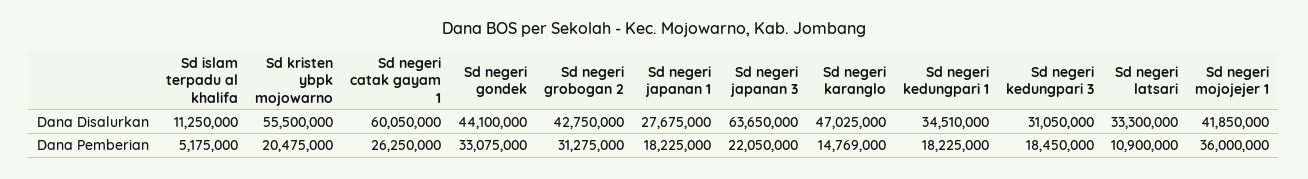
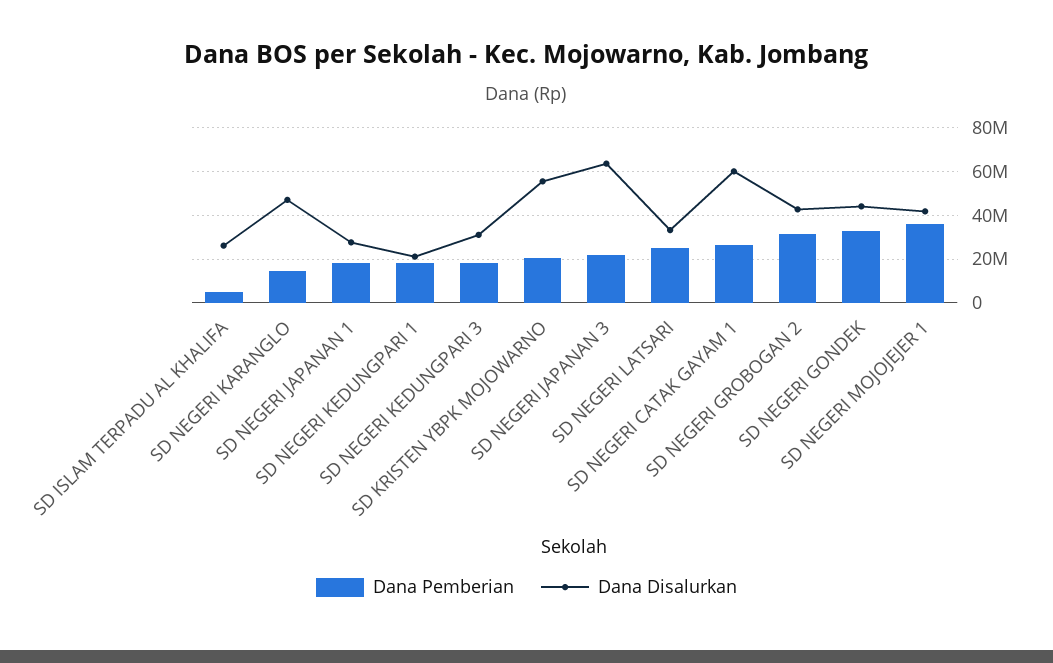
  {
    "Dana Disalurkan": {
-     "Sd islam terpadu al khalifa": 11250000,
+     "Sd islam terpadu al khalifa": 25000000,
      "Sd kristen ybpk mojowarno": 55500000,
      "Sd negeri catak gayam 1": 60050000,
      "Sd negeri gondek": 44100000,
      "Sd negeri grobogan 2": 42750000,
      "Sd negeri japanan 1": 27675000,
      "Sd negeri japanan 3": 63650000,
      "Sd negeri karanglo": 47025000,
-     "Sd negeri kedungpari 1": 34510000,
+     "Sd negeri kedungpari 1": 20000000,
      "Sd negeri kedungpari 3": 31050000,
      "Sd negeri latsari": 33300000,
      "Sd negeri mojojejer 1": 41850000
    },
    "Dana Pemberian": {
      "Sd islam terpadu al khalifa": 5175000,
      "Sd kristen ybpk mojowarno": 20475000,
      "Sd negeri catak gayam 1": 26250000,
      "Sd negeri gondek": 33075000,
      "Sd negeri grobogan 2": 31275000,
      "Sd negeri japanan 1": 18225000,
      "Sd negeri japanan 3": 22050000,
      "Sd negeri karanglo": 14769000,
      "Sd negeri kedungpari 1": 18225000,
      "Sd negeri kedungpari 3": 18450000,
-     "Sd negeri latsari": 10900000,
+     "Sd negeri latsari": 25000000,
      "Sd negeri mojojejer 1": 36000000
    }
  }

